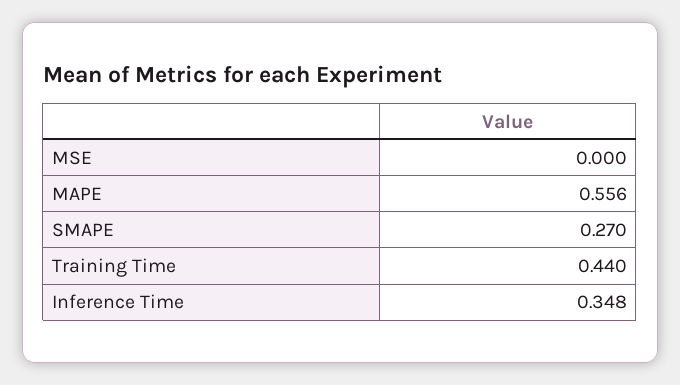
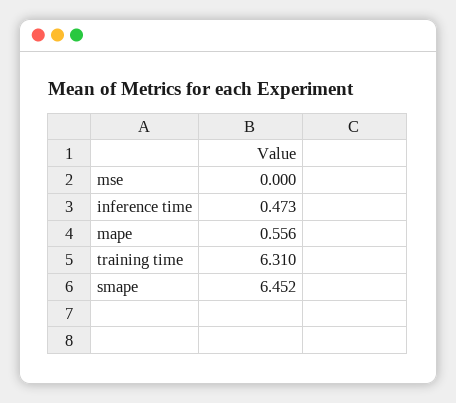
  {
    "MSE": 0,
    "MAPE": 0.556,
-   "SMAPE": 0.27,
+   "SMAPE": 6.452,
-   "Training Time": 0.44,
+   "Training Time": 6.31,
-   "Inference Time": 0.348
+   "Inference Time": 0.473
  }

